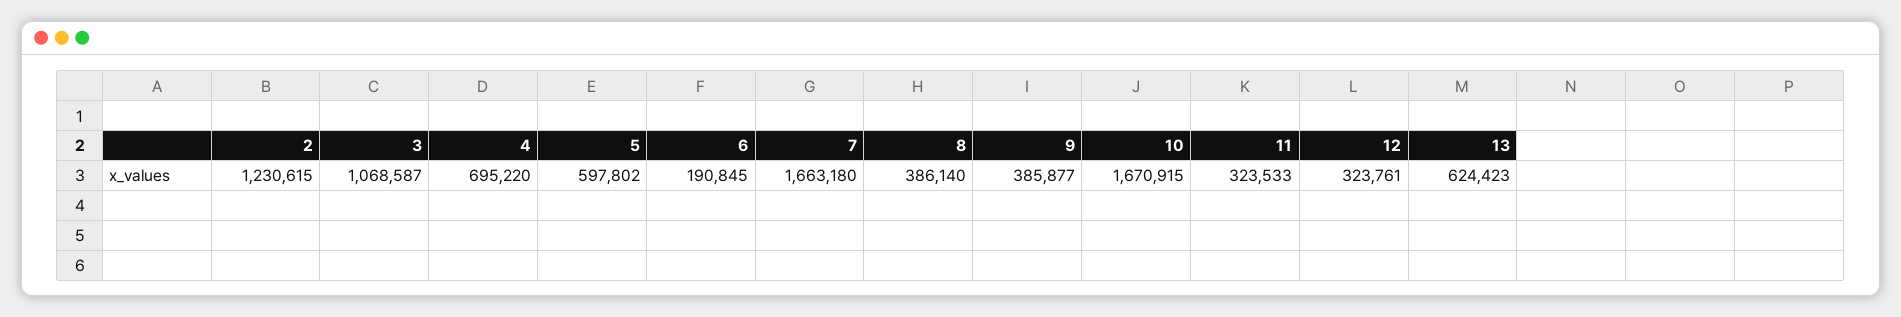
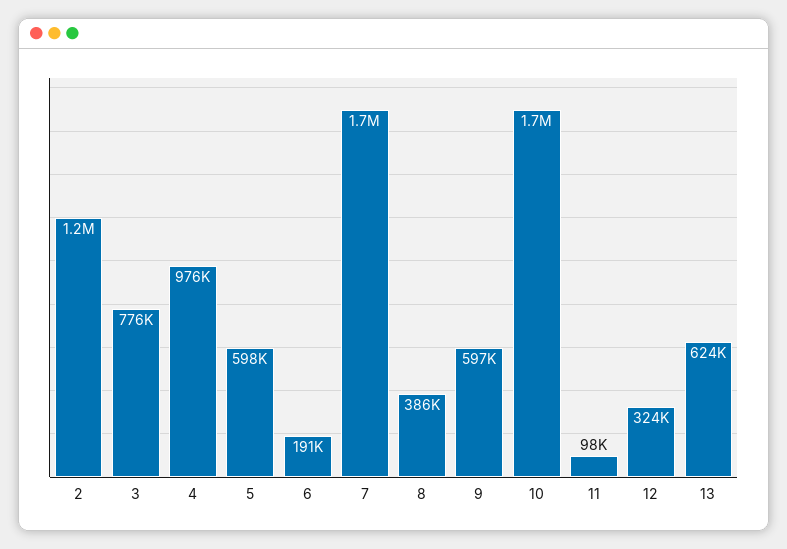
  {
    "2": 1230615,
-   "3": 1068587,
+   "3": 776000,
-   "4": 695220,
+   "4": 976000,
    "5": 597802,
    "6": 190845,
    "7": 1663180,
    "8": 386140,
-   "9": 385877,
+   "9": 597000,
    "10": 1670915,
-   "11": 323533,
+   "11": 98000,
    "12": 323761,
    "13": 624423
  }

